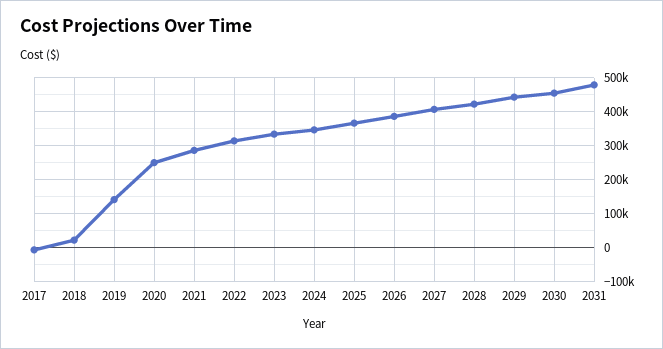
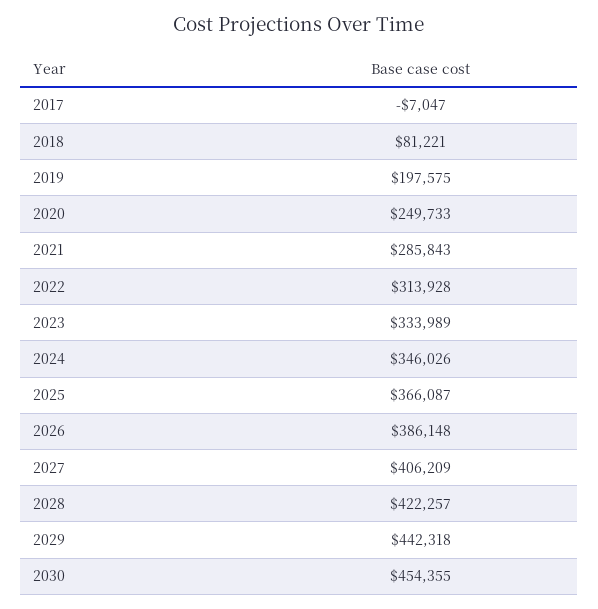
  {
    "2017": -7047,
-   "2018": 20000,
+   "2018": 81221,
-   "2019": 140000,
+   "2019": 197575,
    "2020": 249733,
    "2021": 285843,
    "2022": 313928,
    "2023": 333989,
    "2024": 346026,
    "2025": 366087,
    "2026": 386148,
    "2027": 406209,
    "2028": 422257,
    "2029": 442318,
-   "2030": 454355,
+   "2030": 454355
-   "2031": 480000
  }

